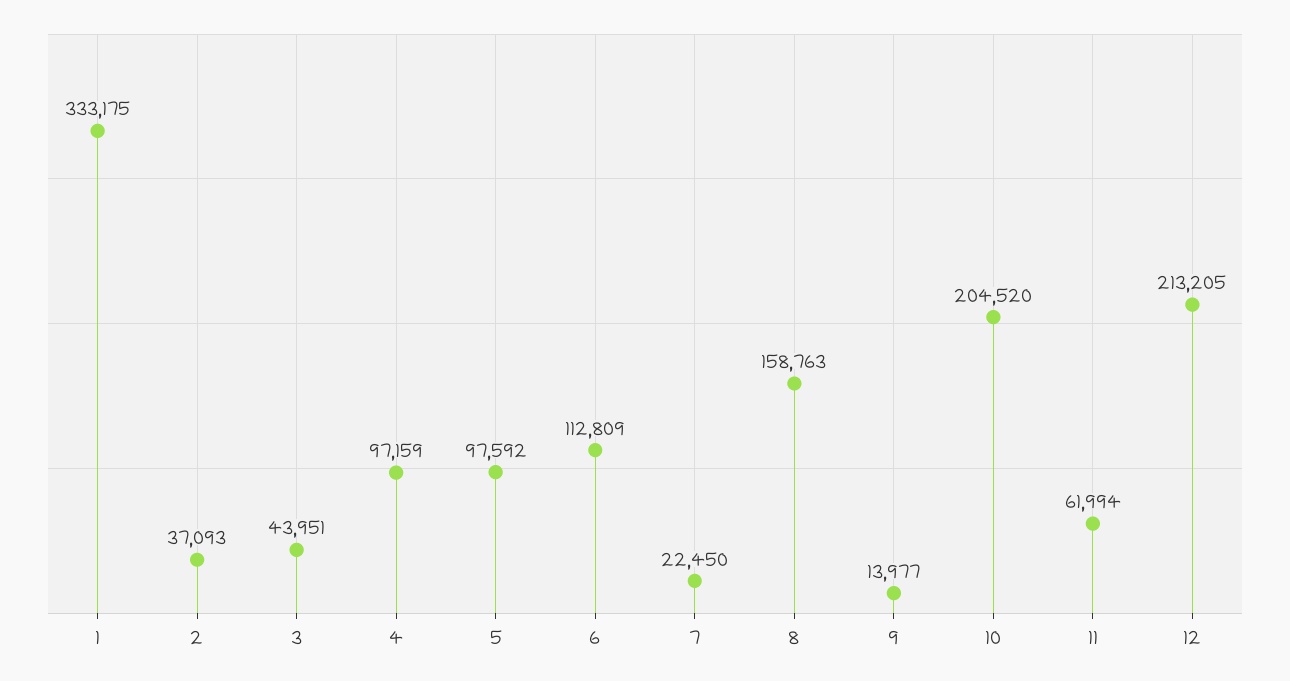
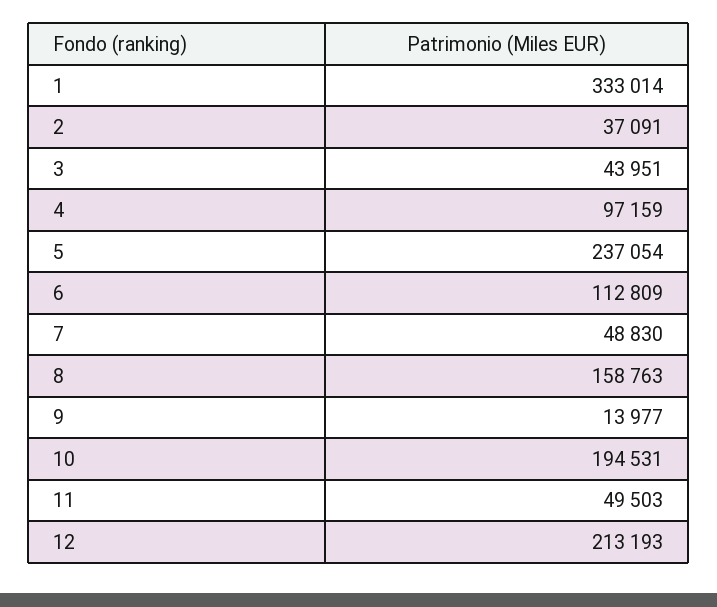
  {
-   "1": 333175,
+   "1": 333014,
-   "2": 37093,
+   "2": 37091,
    "3": 43951,
    "4": 97159,
-   "5": 97592,
+   "5": 237054,
    "6": 112809,
-   "7": 22450,
+   "7": 48830,
    "8": 158763,
    "9": 13977,
-   "10": 204520,
+   "10": 194531,
-   "11": 61994,
+   "11": 49503,
-   "12": 213205
+   "12": 213193
  }

